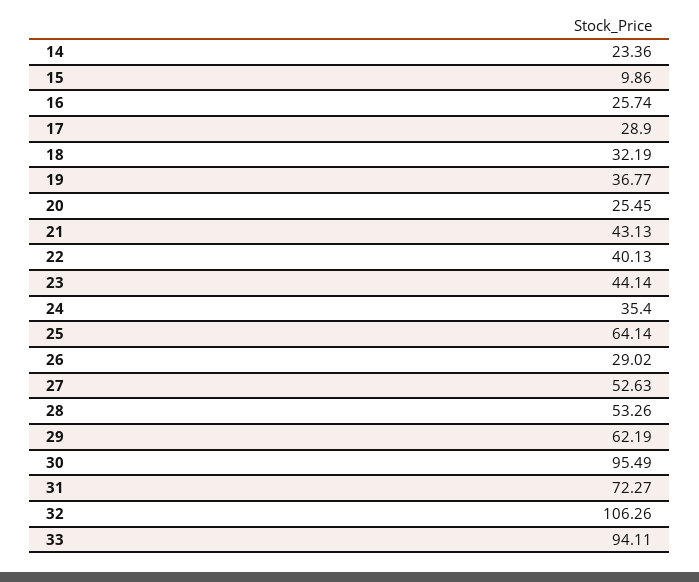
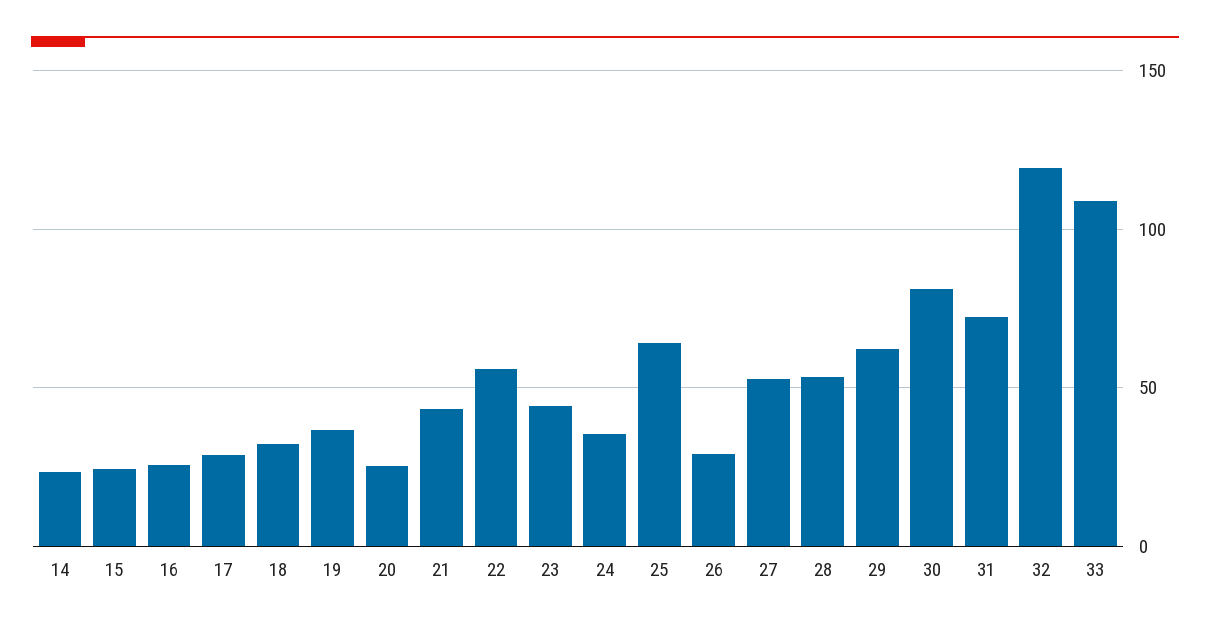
  {
    "14": 23.36,
-   "15": 9.86,
+   "15": 25,
    "16": 25.74,
    "17": 28.9,
    "18": 32.19,
    "19": 36.77,
    "20": 25.45,
    "21": 43.13,
-   "22": 40.13,
+   "22": 55,
    "23": 44.14,
    "24": 35.4,
    "25": 64.14,
    "26": 29.02,
    "27": 52.63,
    "28": 53.26,
    "29": 62.19,
-   "30": 95.49,
+   "30": 80,
    "31": 72.27,
-   "32": 106.26,
+   "32": 120,
-   "33": 94.11
+   "33": 110
  }

